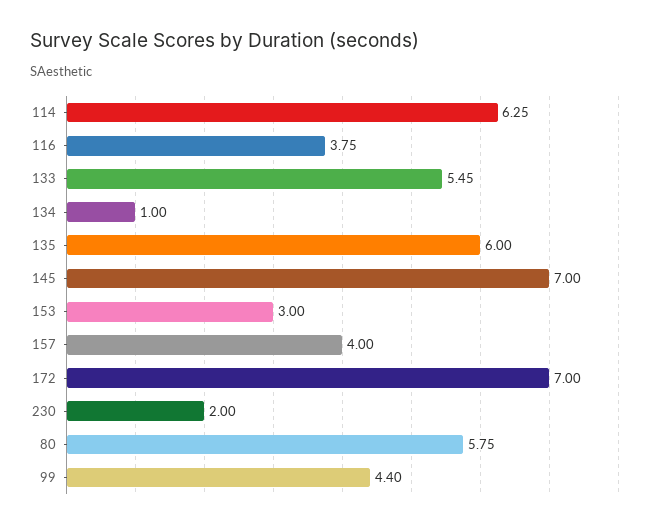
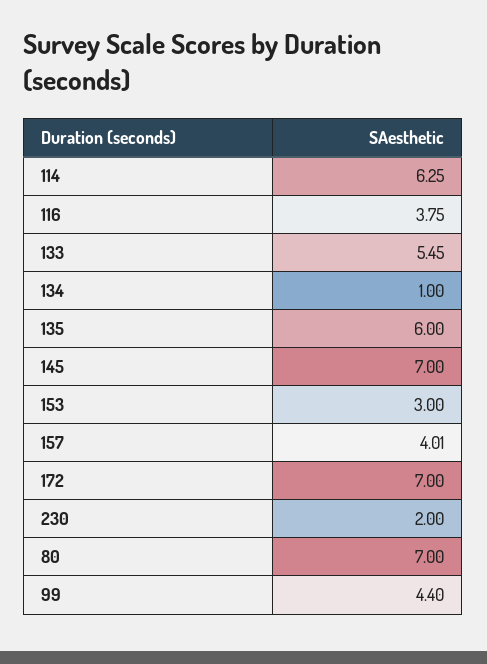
  {
    "114": 6.25,
    "116": 3.75,
    "133": 5.45,
    "134": 1,
    "135": 6,
    "145": 7,
    "153": 3,
-   "157": 4,
+   "157": 4.01,
    "172": 7,
    "230": 2,
-   "80": 5.75,
+   "80": 7,
    "99": 4.4
  }

